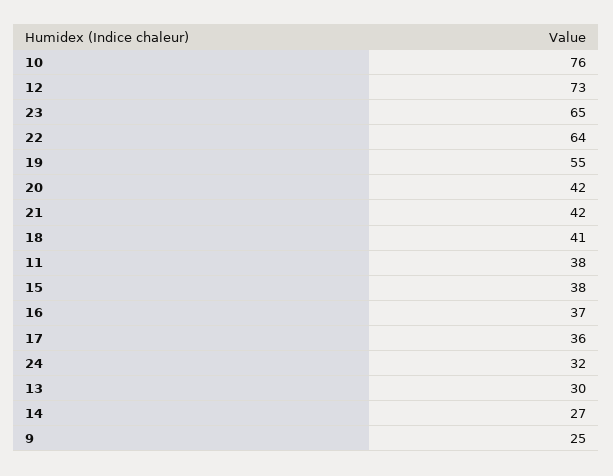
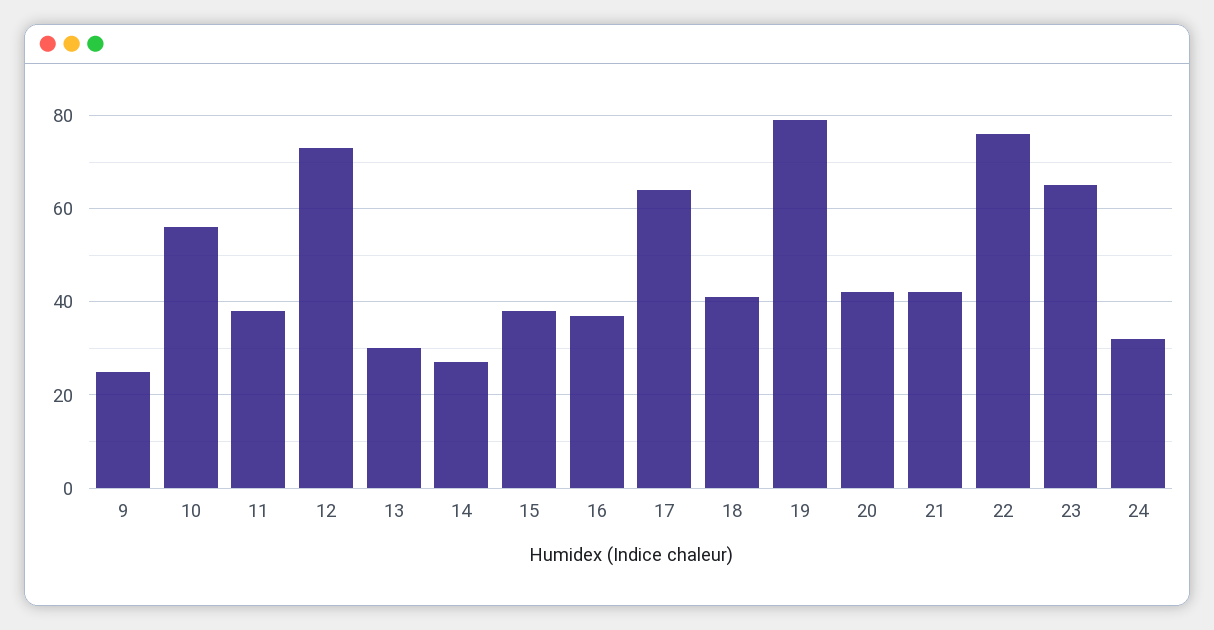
  {
-   "10": 76,
+   "10": 55,
    "12": 73,
    "23": 65,
-   "22": 64,
+   "22": 75,
-   "19": 55,
+   "19": 80,
    "20": 42,
    "21": 42,
    "18": 41,
    "11": 38,
    "15": 38,
    "16": 37,
-   "17": 36,
+   "17": 65,
    "24": 32,
    "13": 30,
    "14": 27,
    "9": 25
  }

